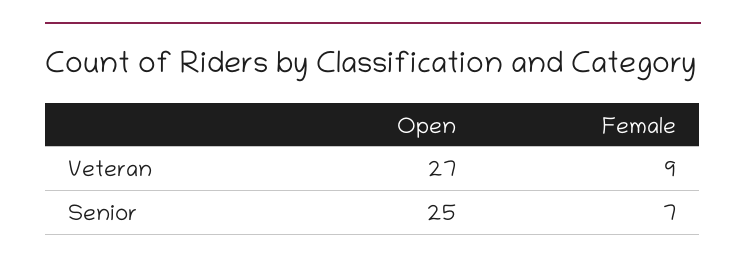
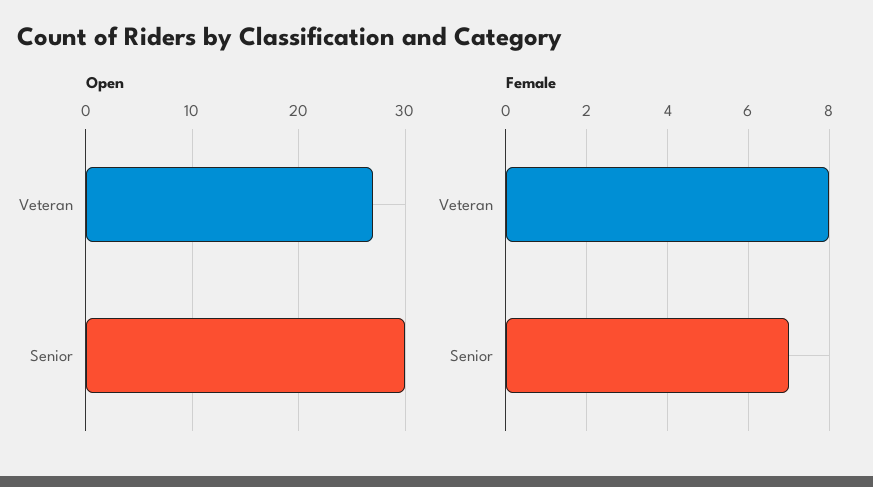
  {
    "Open": {
      "Veteran": 27,
-     "Senior": 25
+     "Senior": 30
    },
    "Female": {
-     "Veteran": 9,
+     "Veteran": 8,
      "Senior": 7
    }
  }

